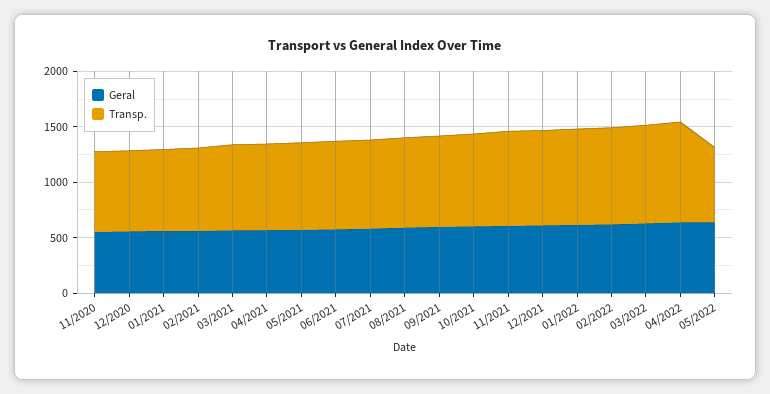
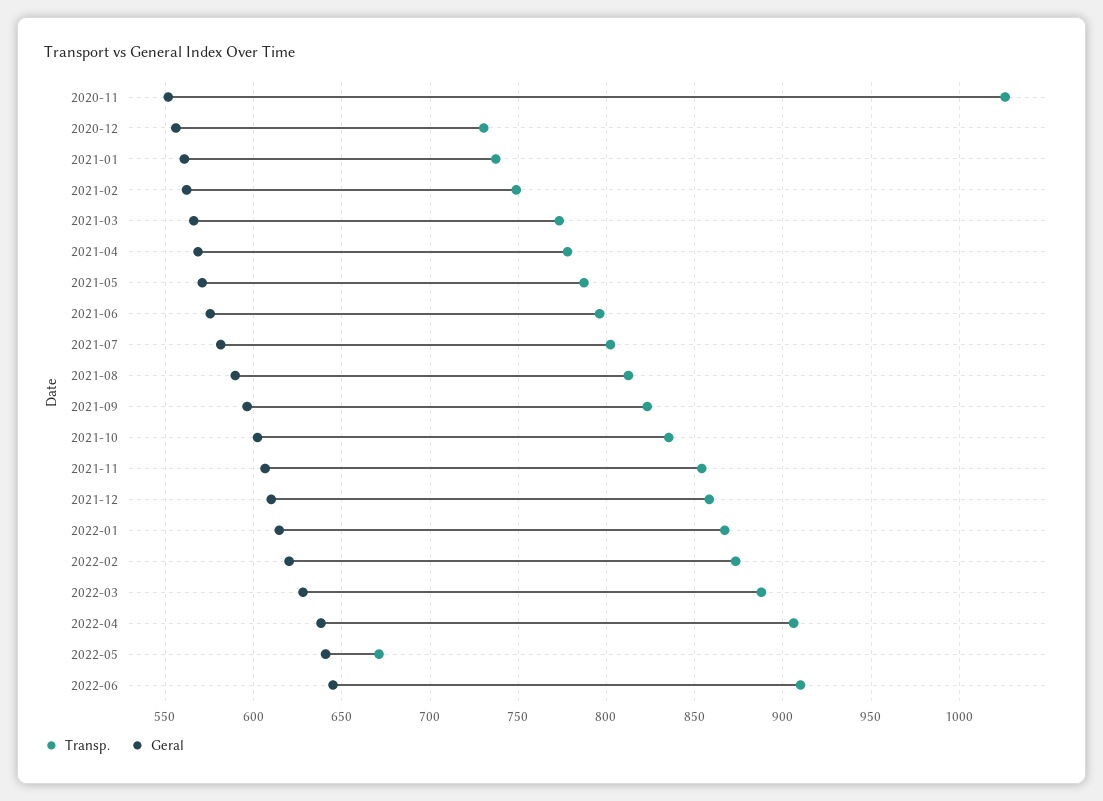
  {
    "Geral": {
      "11/2020": 550,
      "12/2020": 555,
      "01/2021": 560,
      "02/2021": 560,
      "03/2021": 565,
      "04/2021": 570,
      "05/2021": 570,
      "06/2021": 575,
      "07/2021": 580,
      "08/2021": 590,
      "09/2021": 595,
      "10/2021": 600,
      "11/2021": 605,
      "12/2021": 610,
      "01/2022": 615,
      "02/2022": 620,
      "03/2022": 630,
      "04/2022": 640,
-     "05/2022": 640
+     "05/2022": 640,
+     "2022-06": 645
    },
    "Transp.": {
-     "11/2020": 700,
+     "11/2020": 1025,
      "12/2020": 730,
      "01/2021": 735,
      "02/2021": 750,
      "03/2021": 775,
      "04/2021": 780,
      "05/2021": 785,
      "06/2021": 795,
      "07/2021": 800,
      "08/2021": 810,
      "09/2021": 825,
      "10/2021": 835,
      "11/2021": 855,
      "12/2021": 860,
      "01/2022": 865,
      "02/2022": 875,
      "03/2022": 890,
      "04/2022": 905,
-     "05/2022": 670
+     "05/2022": 670,
+     "2022-06": 910
    }
  }

